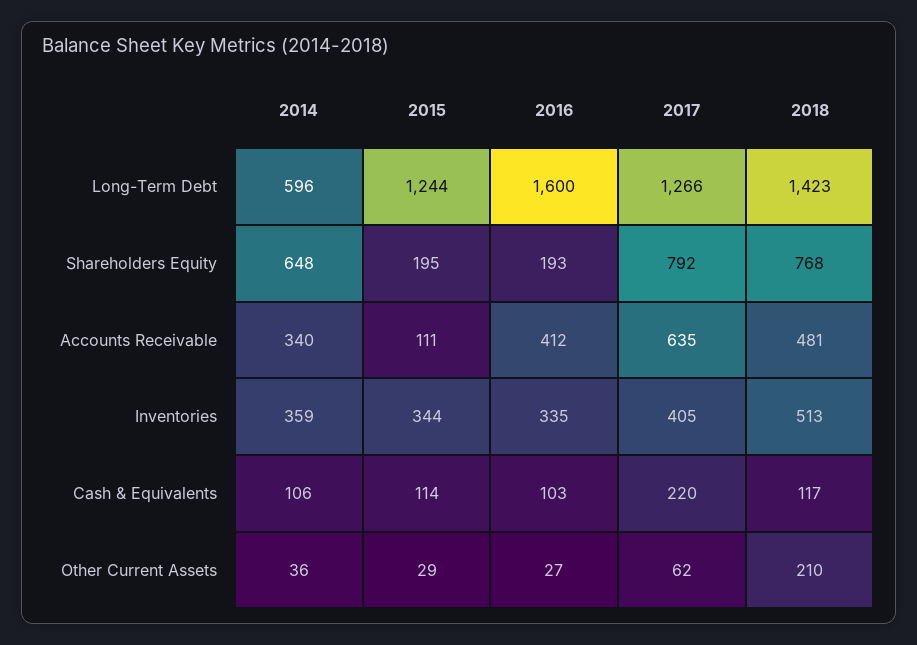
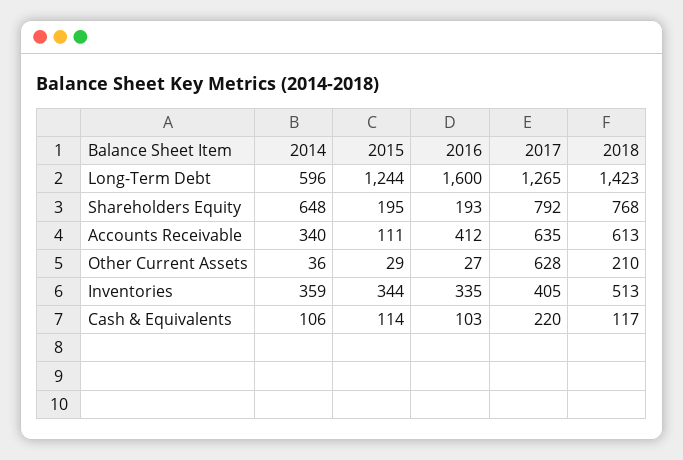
  {
    "2014": {
      "Long-Term Debt": 596,
      "Shareholders Equity": 648,
      "Accounts Receivable": 340,
      "Inventories": 359,
      "Cash & Equivalents": 106,
      "Other Current Assets": 36
    },
    "2015": {
      "Long-Term Debt": 1244,
      "Shareholders Equity": 195,
      "Accounts Receivable": 111,
      "Inventories": 344,
      "Cash & Equivalents": 114,
      "Other Current Assets": 29
    },
    "2016": {
      "Long-Term Debt": 1600,
      "Shareholders Equity": 193,
      "Accounts Receivable": 412,
      "Inventories": 335,
      "Cash & Equivalents": 103,
      "Other Current Assets": 27
    },
    "2017": {
-     "Long-Term Debt": 1266,
+     "Long-Term Debt": 1265,
      "Shareholders Equity": 792,
      "Accounts Receivable": 635,
      "Inventories": 405,
      "Cash & Equivalents": 220,
-     "Other Current Assets": 62
+     "Other Current Assets": 628
    },
    "2018": {
      "Long-Term Debt": 1423,
      "Shareholders Equity": 768,
-     "Accounts Receivable": 481,
+     "Accounts Receivable": 613,
      "Inventories": 513,
      "Cash & Equivalents": 117,
      "Other Current Assets": 210
    }
  }

